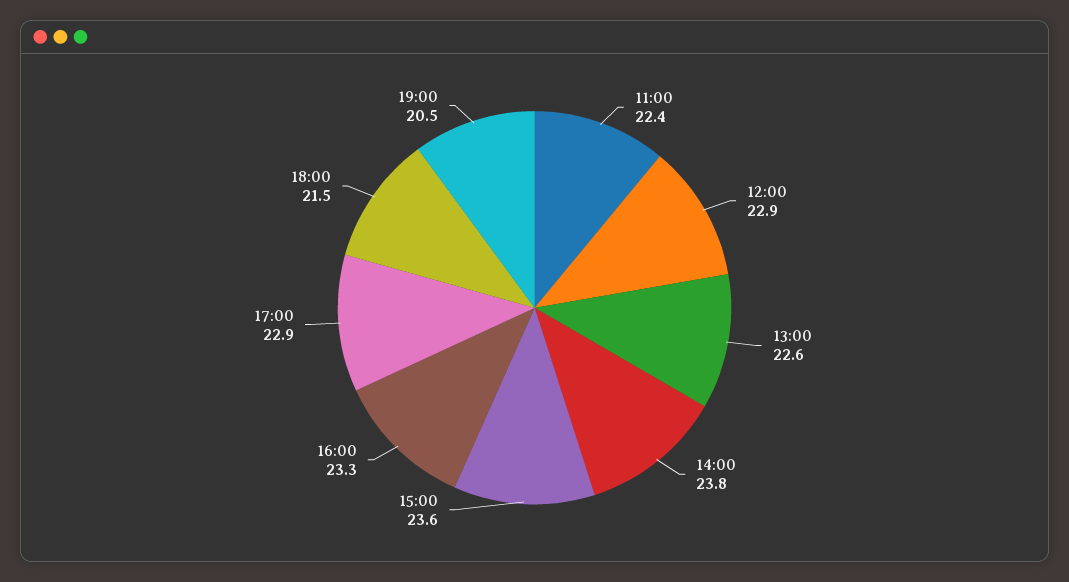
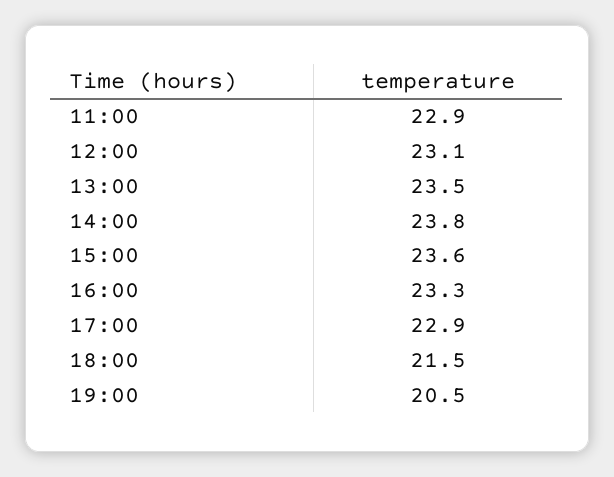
  {
-   "11:00": 22.4,
+   "11:00": 22.9,
-   "12:00": 22.9,
+   "12:00": 23.1,
-   "13:00": 22.6,
+   "13:00": 23.5,
    "14:00": 23.8,
    "15:00": 23.6,
    "16:00": 23.3,
    "17:00": 22.9,
    "18:00": 21.5,
    "19:00": 20.5
  }

